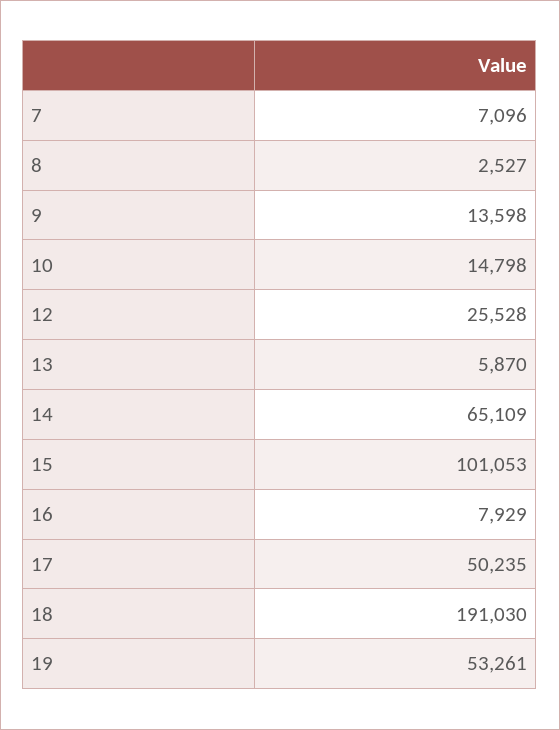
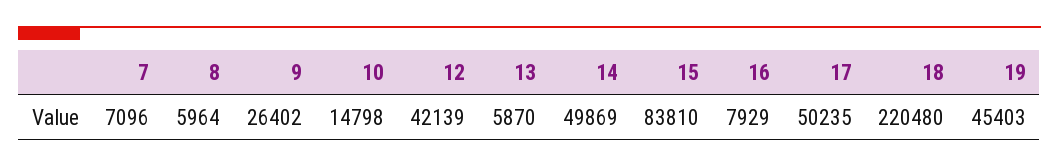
  {
    "7": 7096,
-   "8": 2527,
+   "8": 5964,
-   "9": 13598,
+   "9": 26402,
    "10": 14798,
-   "12": 25528,
+   "12": 42139,
    "13": 5870,
-   "14": 65109,
+   "14": 49869,
-   "15": 101053,
+   "15": 83810,
    "16": 7929,
    "17": 50235,
-   "18": 191030,
+   "18": 220480,
-   "19": 53261
+   "19": 45403
  }

